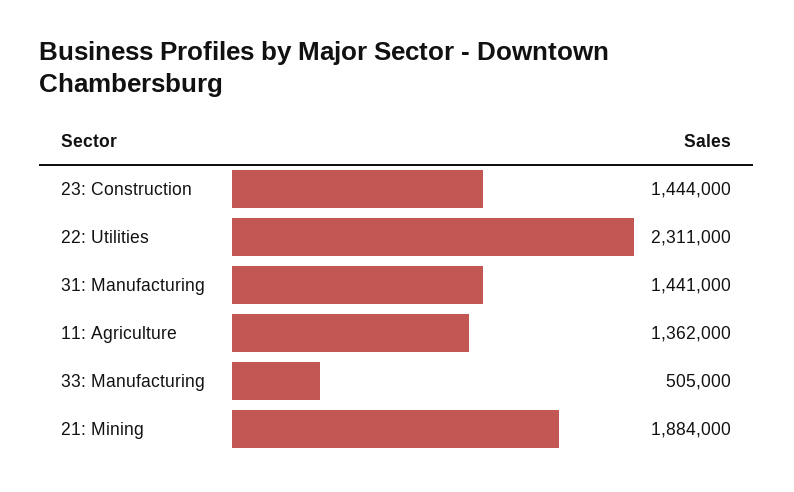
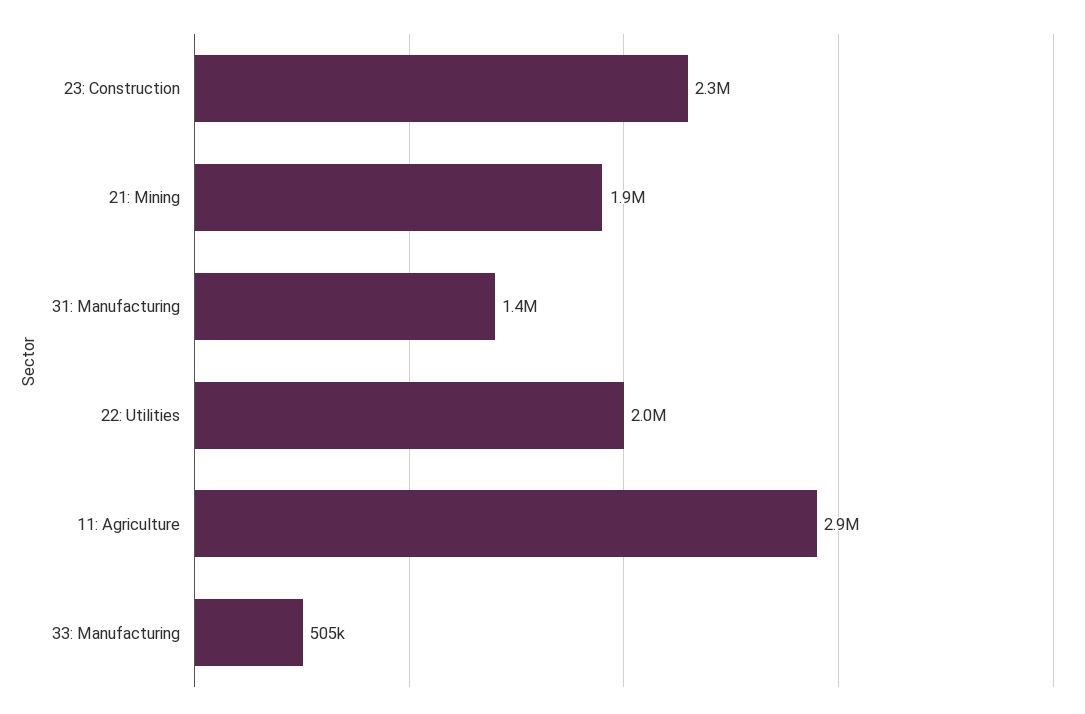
  {
-   "23: Construction": 1444000,
+   "23: Construction": 2300000,
-   "22: Utilities": 2311000,
+   "22: Utilities": 2000000,
    "31: Manufacturing": 1441000,
-   "11: Agriculture": 1362000,
+   "11: Agriculture": 2900000,
    "33: Manufacturing": 505000,
    "21: Mining": 1884000
  }

